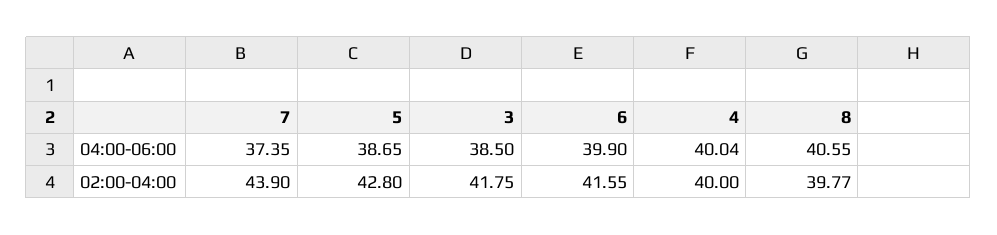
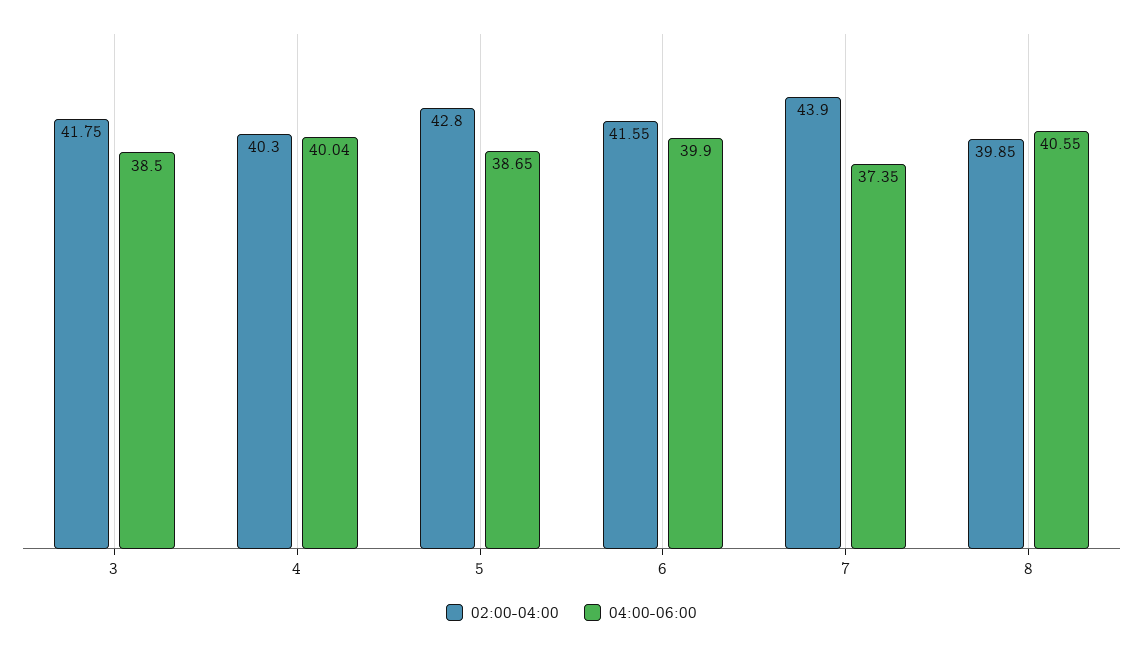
  {
    "04:00-06:00": {
      "7": 37.35,
      "5": 38.65,
      "3": 38.5,
      "6": 39.9,
      "4": 40.04,
      "8": 40.55
    },
    "02:00-04:00": {
      "7": 43.9,
      "5": 42.8,
      "3": 41.75,
      "6": 41.55,
-     "4": 40,
+     "4": 40.3,
-     "8": 39.77
+     "8": 39.85
    }
  }

